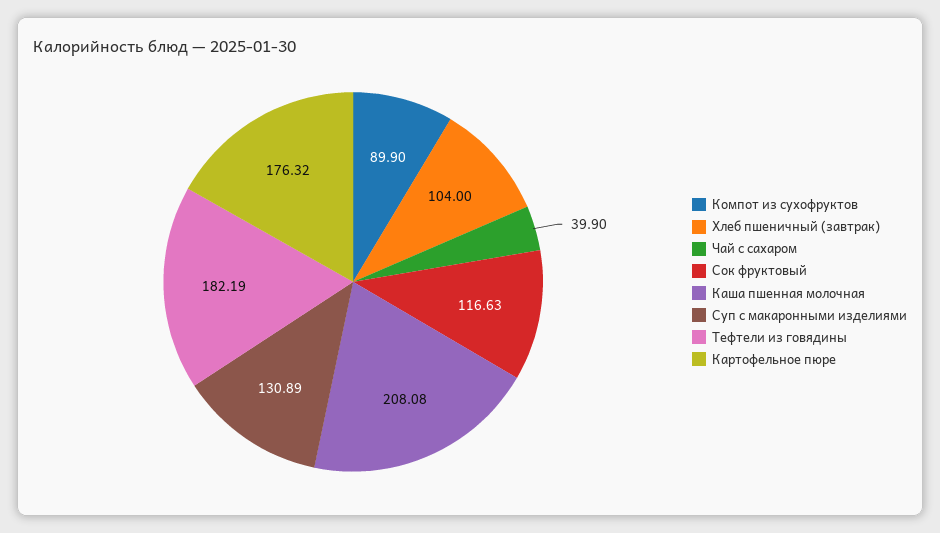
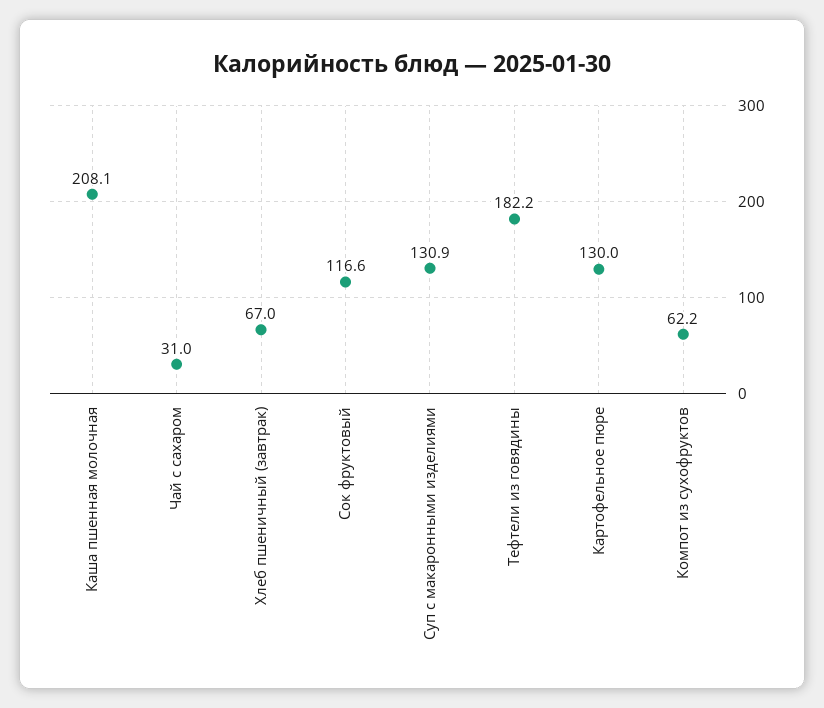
  {
-   "Компот из сухофруктов": 89.9,
+   "Компот из сухофруктов": 62.2,
-   "Хлеб пшеничный (завтрак)": 104,
+   "Хлеб пшеничный (завтрак)": 67,
-   "Чай с сахаром": 39.9,
+   "Чай с сахаром": 31,
    "Сок фруктовый": 116.63,
    "Каша пшенная молочная": 208.08,
    "Суп с макаронными изделиями": 130.89,
    "Тефтели из говядины": 182.19,
-   "Картофельное пюре": 176.32
+   "Картофельное пюре": 130
  }

